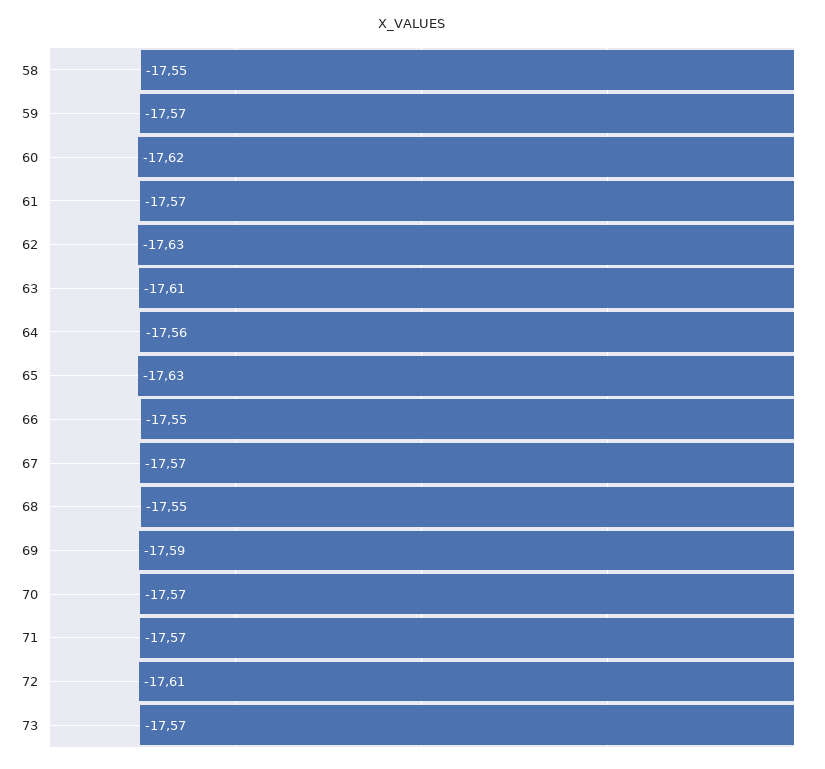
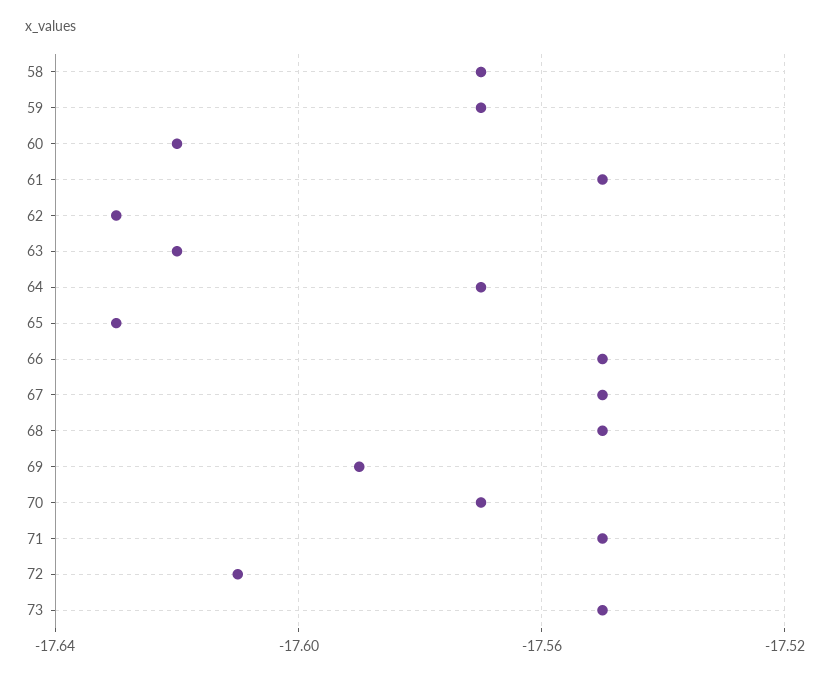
  {
-   "58": -17.55,
+   "58": -17.57,
    "59": -17.57,
    "60": -17.62,
-   "61": -17.57,
+   "61": -17.55,
    "62": -17.63,
-   "63": -17.61,
+   "63": -17.62,
-   "64": -17.56,
+   "64": -17.57,
    "65": -17.63,
    "66": -17.55,
-   "67": -17.57,
+   "67": -17.55,
    "68": -17.55,
    "69": -17.59,
    "70": -17.57,
-   "71": -17.57,
+   "71": -17.55,
    "72": -17.61,
-   "73": -17.57
+   "73": -17.55
  }

